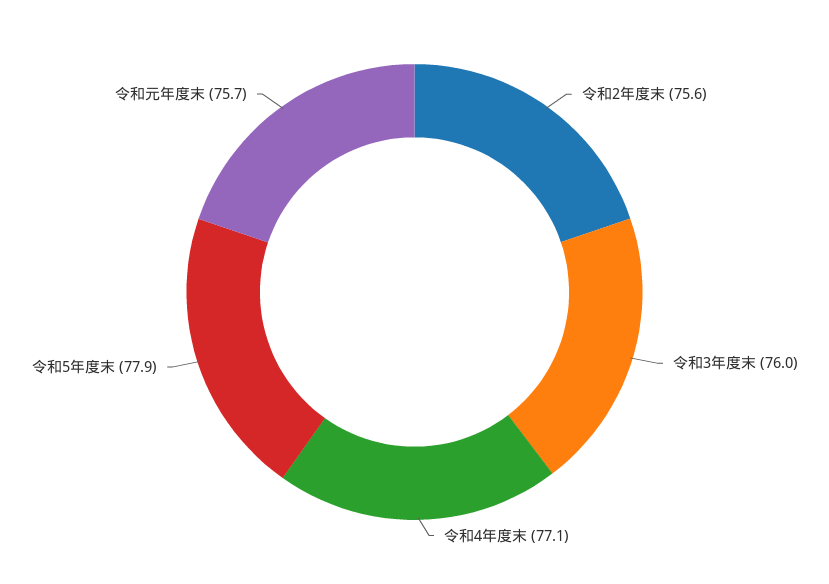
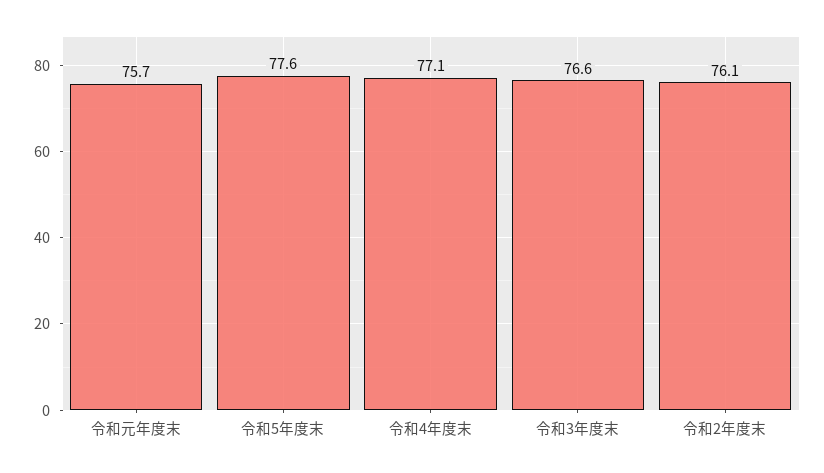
  {
-   "令和2年度末": 75.6,
+   "令和2年度末": 76.1,
-   "令和3年度末": 76,
+   "令和3年度末": 76.6,
    "令和4年度末": 77.1,
-   "令和5年度末": 77.9,
+   "令和5年度末": 77.6,
    "令和元年度末": 75.7
  }

